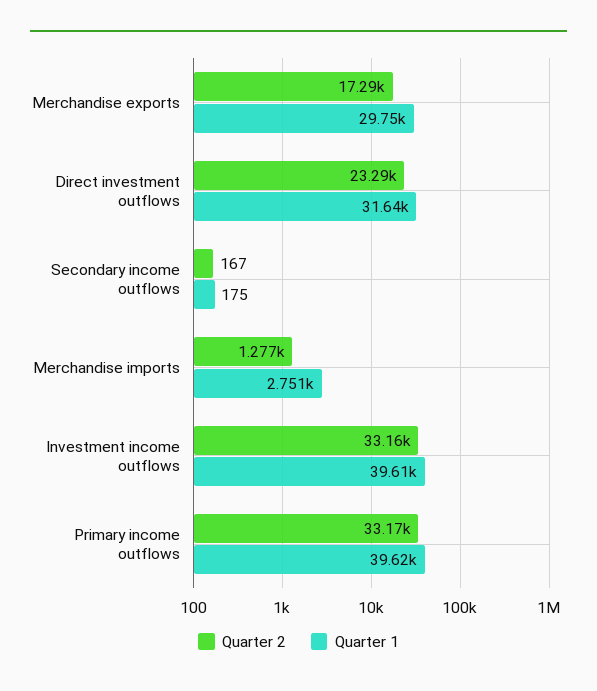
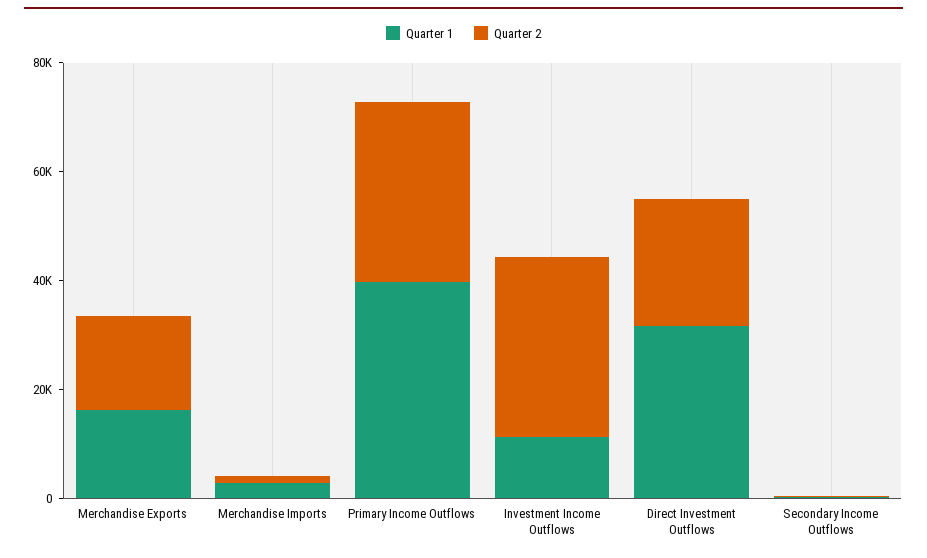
  {
    "Quarter 2": {
      "Merchandise exports": 17290,
      "Direct investment outflows": 23290,
      "Secondary income outflows": 167,
      "Merchandise imports": 1277,
      "Investment income outflows": 33160,
      "Primary income outflows": 33170
    },
    "Quarter 1": {
-     "Merchandise exports": 29750,
+     "Merchandise exports": 15000,
      "Direct investment outflows": 31640,
      "Secondary income outflows": 175,
      "Merchandise imports": 2751,
-     "Investment income outflows": 39610,
+     "Investment income outflows": 10000,
      "Primary income outflows": 39620
    }
  }

